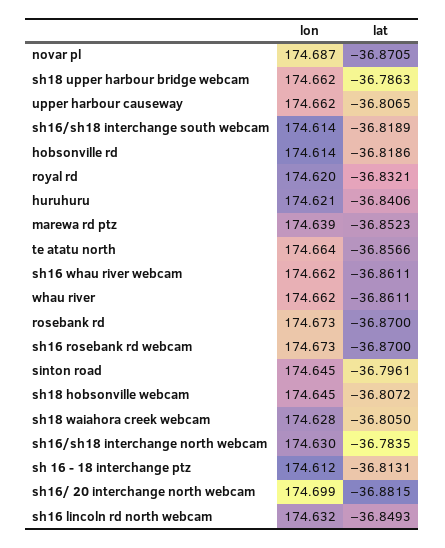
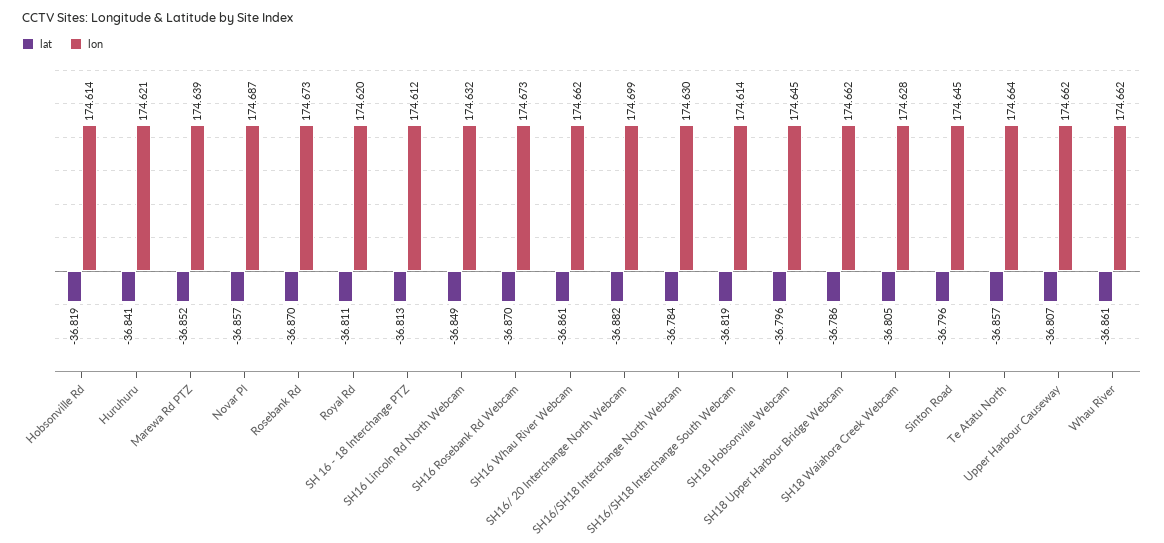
  {
    "lon": {
      "novar pl": 174.687,
      "sh18 upper harbour bridge webcam": 174.662,
      "upper harbour causeway": 174.662,
      "sh16/sh18 interchange south webcam": 174.614,
      "hobsonville rd": 174.614,
      "royal rd": 174.62,
      "huruhuru": 174.621,
      "marewa rd ptz": 174.639,
      "te atatu north": 174.664,
      "sh16 whau river webcam": 174.662,
      "whau river": 174.662,
      "rosebank rd": 174.673,
      "sh16 rosebank rd webcam": 174.673,
      "sinton road": 174.645,
      "sh18 hobsonville webcam": 174.645,
      "sh18 waiahora creek webcam": 174.628,
      "sh16/sh18 interchange north webcam": 174.63,
      "sh 16 - 18 interchange ptz": 174.612,
      "sh16/ 20 interchange north webcam": 174.699,
      "sh16 lincoln rd north webcam": 174.632
    },
    "lat": {
-     "novar pl": -36.8705,
+     "novar pl": -36.857,
      "sh18 upper harbour bridge webcam": -36.7863,
      "upper harbour causeway": -36.8065,
      "sh16/sh18 interchange south webcam": -36.8189,
      "hobsonville rd": -36.8186,
-     "royal rd": -36.8321,
+     "royal rd": -36.811,
      "huruhuru": -36.8406,
      "marewa rd ptz": -36.8523,
      "te atatu north": -36.8566,
      "sh16 whau river webcam": -36.8611,
      "whau river": -36.8611,
      "rosebank rd": -36.87,
      "sh16 rosebank rd webcam": -36.87,
      "sinton road": -36.7961,
-     "sh18 hobsonville webcam": -36.8072,
+     "sh18 hobsonville webcam": -36.796,
      "sh18 waiahora creek webcam": -36.805,
      "sh16/sh18 interchange north webcam": -36.7835,
      "sh 16 - 18 interchange ptz": -36.8131,
      "sh16/ 20 interchange north webcam": -36.8815,
      "sh16 lincoln rd north webcam": -36.8493
    }
  }

